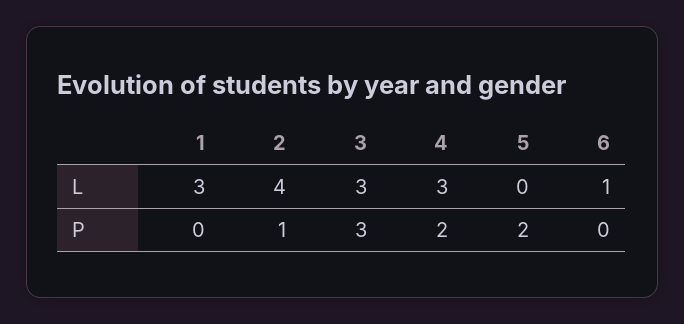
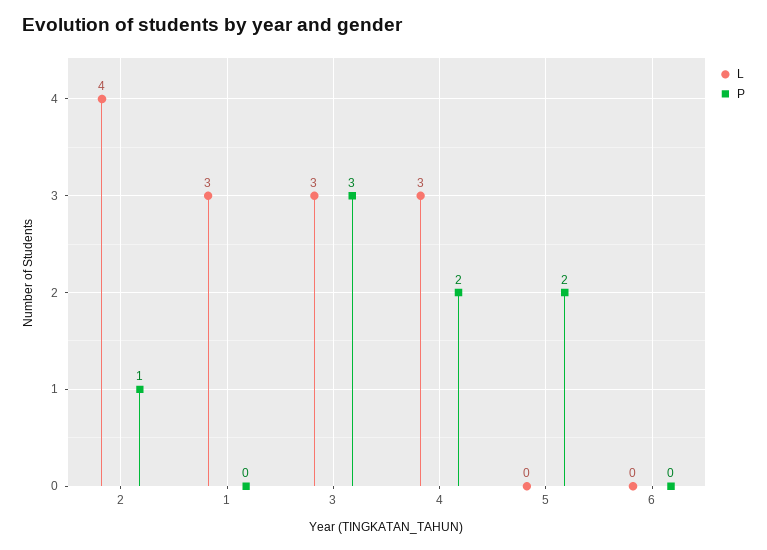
  {
    "L": {
      "1": 3,
      "2": 4,
      "3": 3,
      "4": 3,
      "5": 0,
-     "6": 1
+     "6": 0
    },
    "P": {
      "1": 0,
      "2": 1,
      "3": 3,
      "4": 2,
      "5": 2,
      "6": 0
    }
  }

